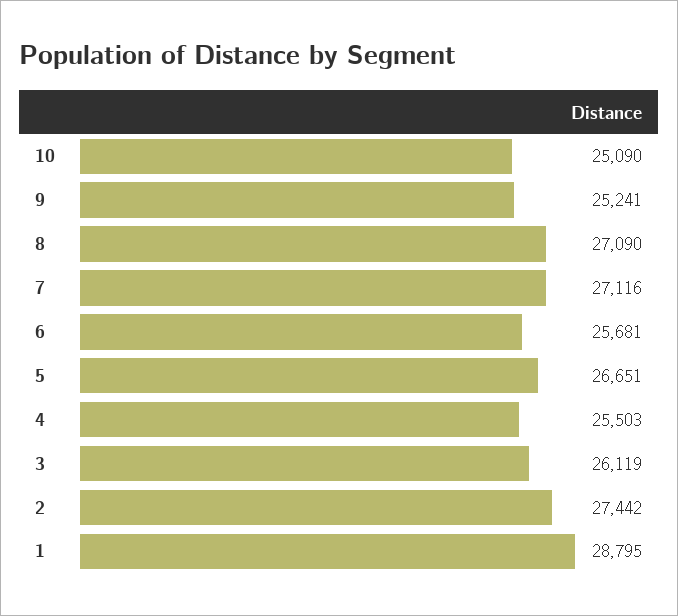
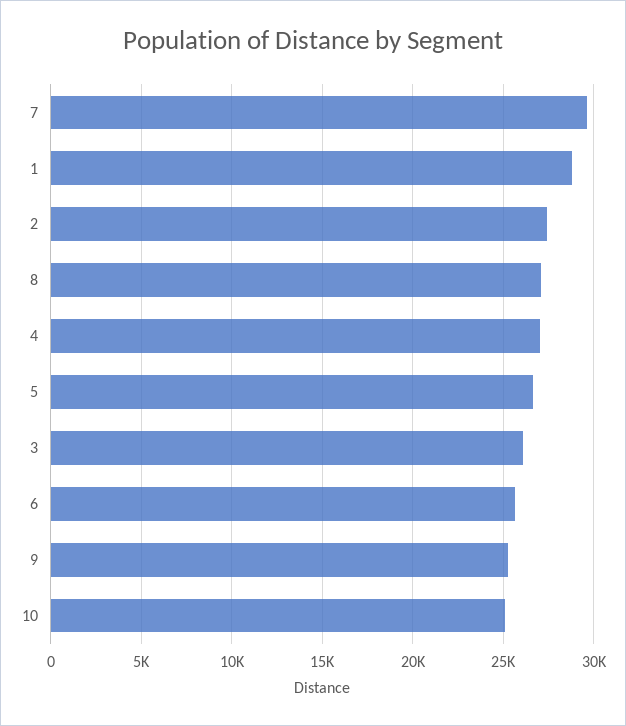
  {
    "10": 25090,
    "9": 25241,
    "8": 27090,
-   "7": 27116,
+   "7": 29500,
    "6": 25681,
    "5": 26651,
-   "4": 25503,
+   "4": 27000,
    "3": 26119,
    "2": 27442,
    "1": 28795
  }

